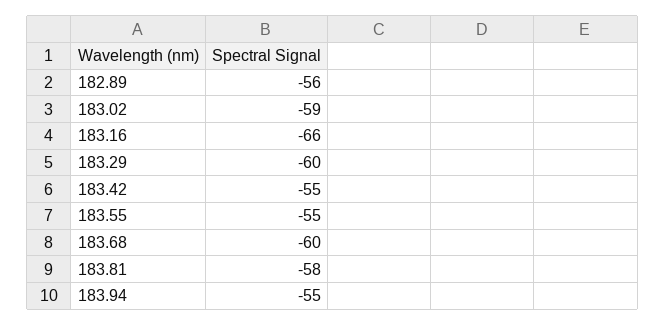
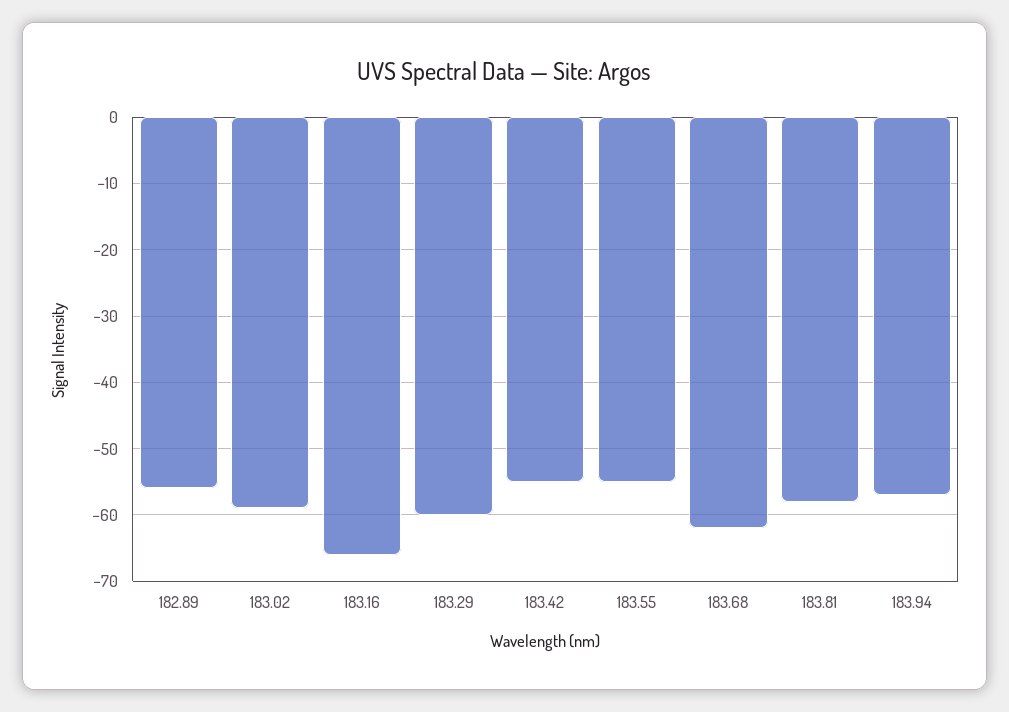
  {
    "182.89": -56,
    "183.02": -59,
    "183.16": -66,
    "183.29": -60,
    "183.42": -55,
    "183.55": -55,
-   "183.68": -60,
+   "183.68": -62,
    "183.81": -58,
-   "183.94": -55
+   "183.94": -57
  }

